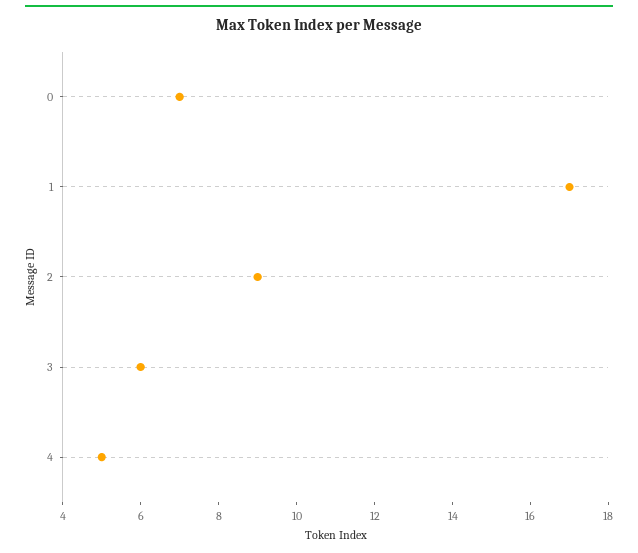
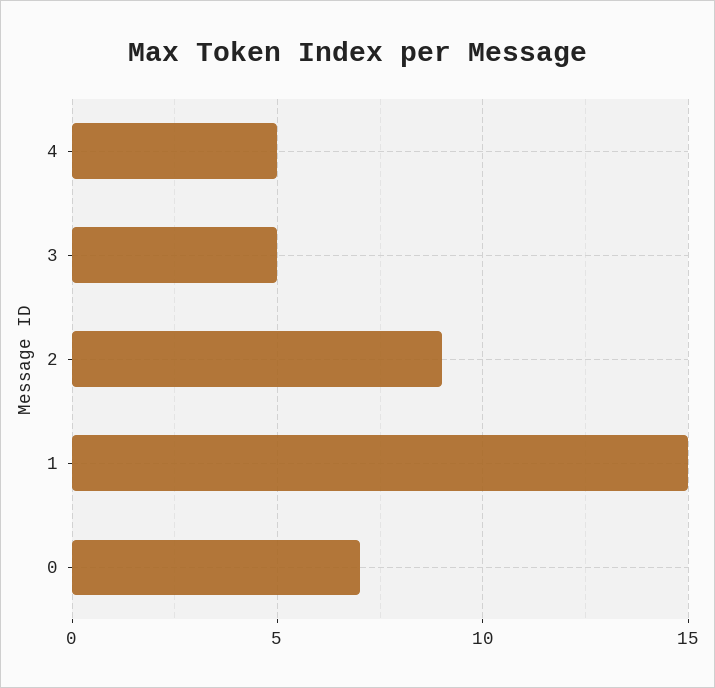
  {
    "0": 7,
-   "1": 17,
+   "1": 15,
    "2": 9,
-   "3": 6,
+   "3": 5,
    "4": 5
  }

